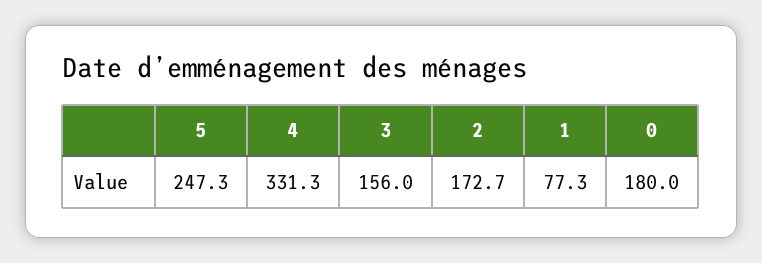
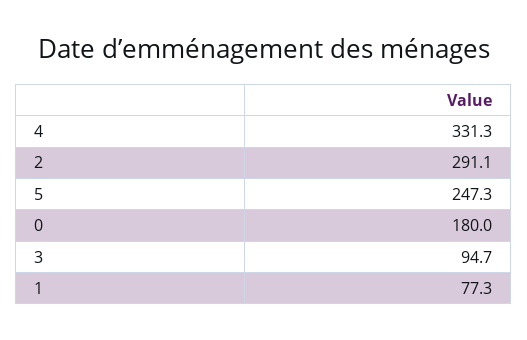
  {
    "5": 247.3,
    "4": 331.3,
-   "3": 156,
+   "3": 94.7,
-   "2": 172.7,
+   "2": 291.1,
    "1": 77.3,
    "0": 180
  }

